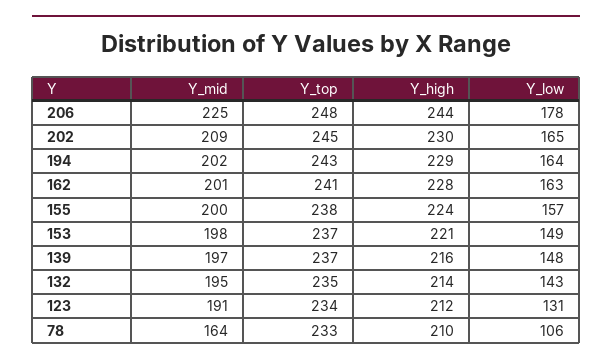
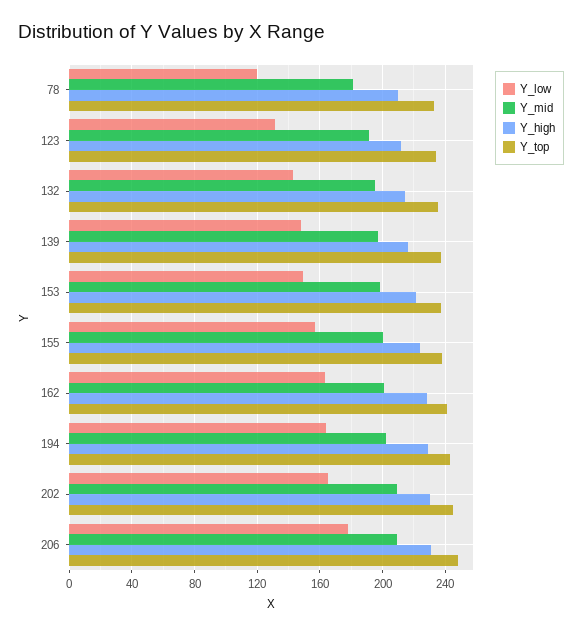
  {
    "Y_mid": {
-     "206": 225,
+     "206": 210,
      "202": 209,
      "194": 202,
      "162": 201,
      "155": 200,
      "153": 198,
      "139": 197,
      "132": 195,
      "123": 191,
-     "78": 164
+     "78": 180
    },
    "Y_top": {
      "206": 248,
      "202": 245,
      "194": 243,
      "162": 241,
      "155": 238,
      "153": 237,
      "139": 237,
      "132": 235,
      "123": 234,
      "78": 233
    },
    "Y_high": {
-     "206": 244,
+     "206": 230,
      "202": 230,
      "194": 229,
      "162": 228,
      "155": 224,
      "153": 221,
      "139": 216,
      "132": 214,
      "123": 212,
      "78": 210
    },
    "Y_low": {
      "206": 178,
      "202": 165,
      "194": 164,
      "162": 163,
      "155": 157,
      "153": 149,
      "139": 148,
      "132": 143,
      "123": 131,
-     "78": 106
+     "78": 120
    }
  }

